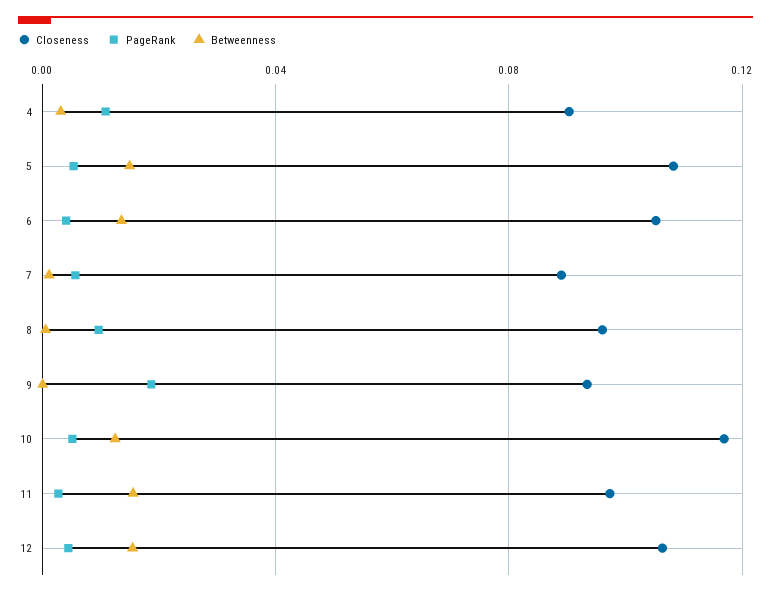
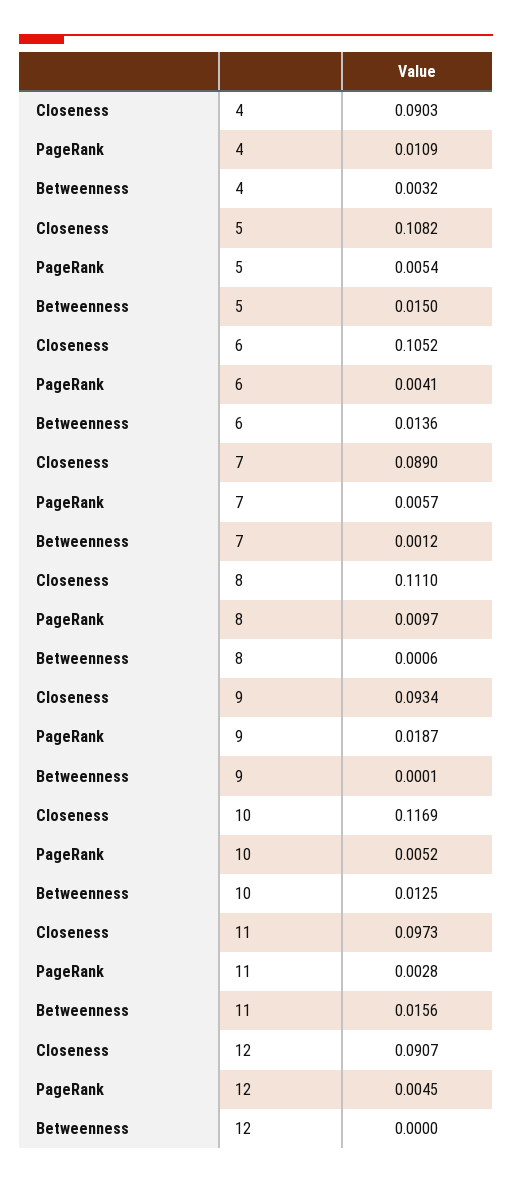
  {
    "Closeness": {
      "4": 0.0903,
      "5": 0.1082,
      "6": 0.1052,
      "7": 0.089,
-     "8": 0.095,
+     "8": 0.111,
      "9": 0.0934,
      "10": 0.1169,
      "11": 0.0973,
-     "12": 0.105
+     "12": 0.0907
    },
    "PageRank": {
      "4": 0.0109,
      "5": 0.0054,
      "6": 0.0041,
      "7": 0.0057,
      "8": 0.0097,
      "9": 0.0187,
      "10": 0.0052,
      "11": 0.0028,
      "12": 0.0045
    },
    "Betweenness": {
      "4": 0.0032,
      "5": 0.015,
      "6": 0.0136,
      "7": 0.0012,
      "8": 0.0006,
      "9": 0.0001,
      "10": 0.0125,
      "11": 0.0156,
-     "12": 0.015
+     "12": 0
    }
  }

